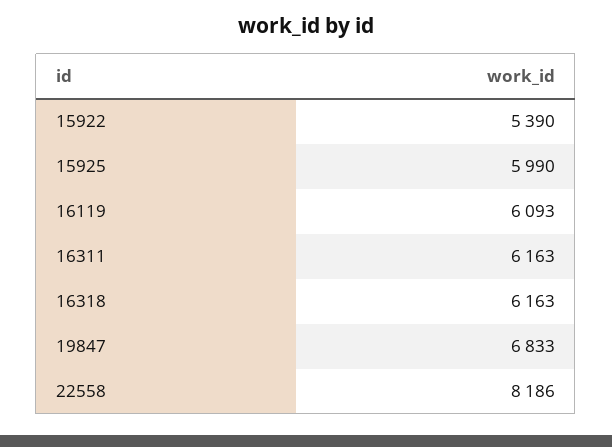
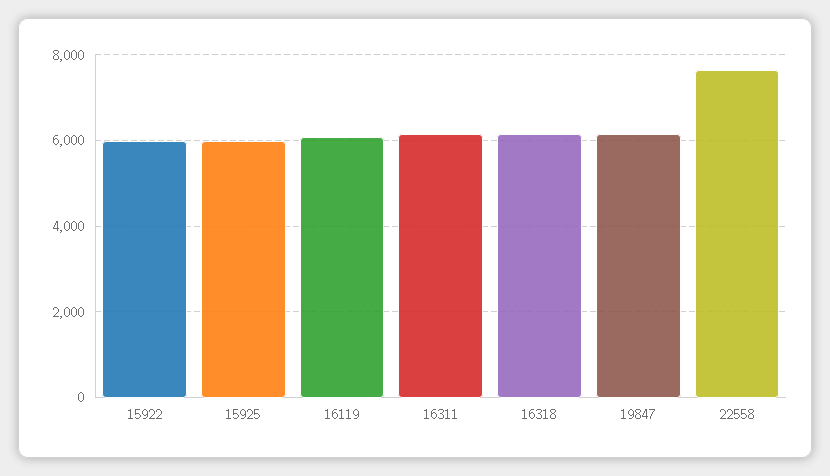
  {
-   "15922": 5390,
+   "15922": 6000,
    "15925": 5990,
    "16119": 6093,
    "16311": 6163,
    "16318": 6163,
-   "19847": 6833,
+   "19847": 6200,
-   "22558": 8186
+   "22558": 7600
  }

